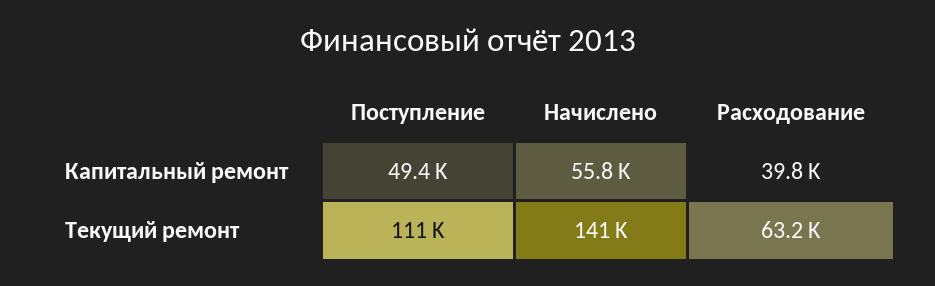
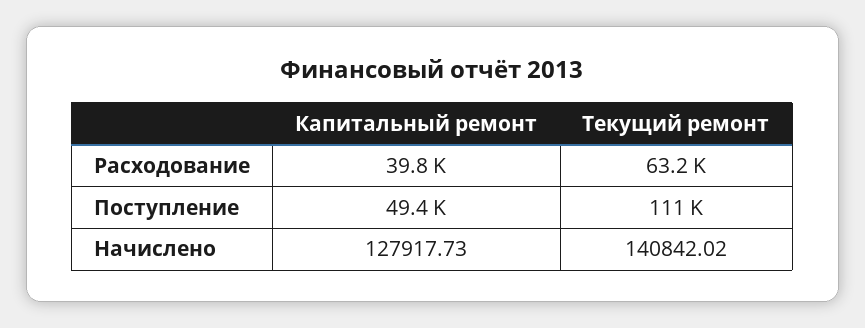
  {
    "Поступление": {
      "Капитальный ремонт": 49400,
      "Текущий ремонт": 111000
    },
    "Начислено": {
-     "Капитальный ремонт": 55800,
+     "Капитальный ремонт": 127917.73,
      "Текущий ремонт": 140842.02
    },
    "Расходование": {
      "Капитальный ремонт": 39800,
      "Текущий ремонт": 63200
    }
  }

